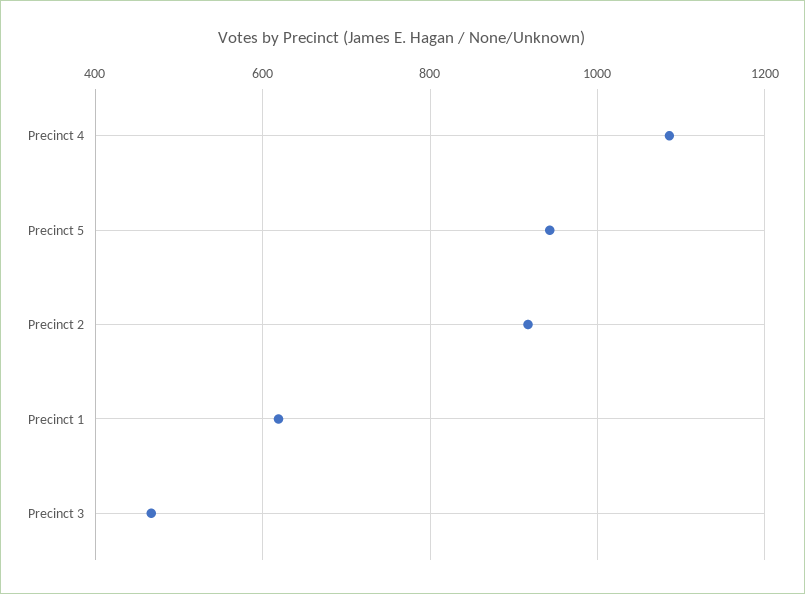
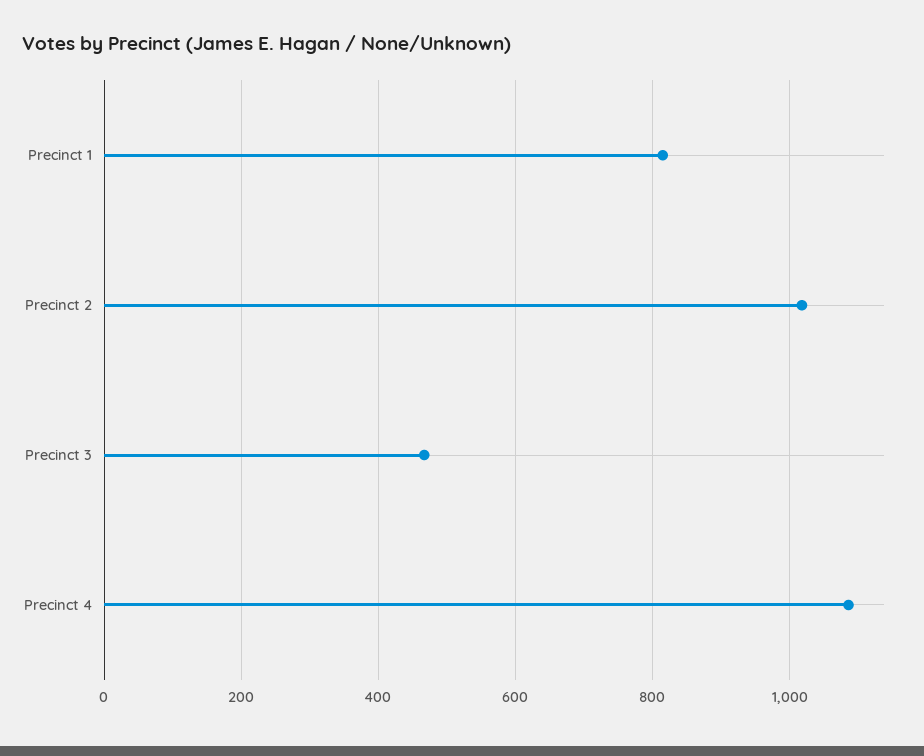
  {
    "Precinct 4": 1080,
-   "Precinct 5": 940,
-   "Precinct 2": 920,
+   "Precinct 2": 1020,
-   "Precinct 1": 620,
+   "Precinct 1": 820,
    "Precinct 3": 460
  }

